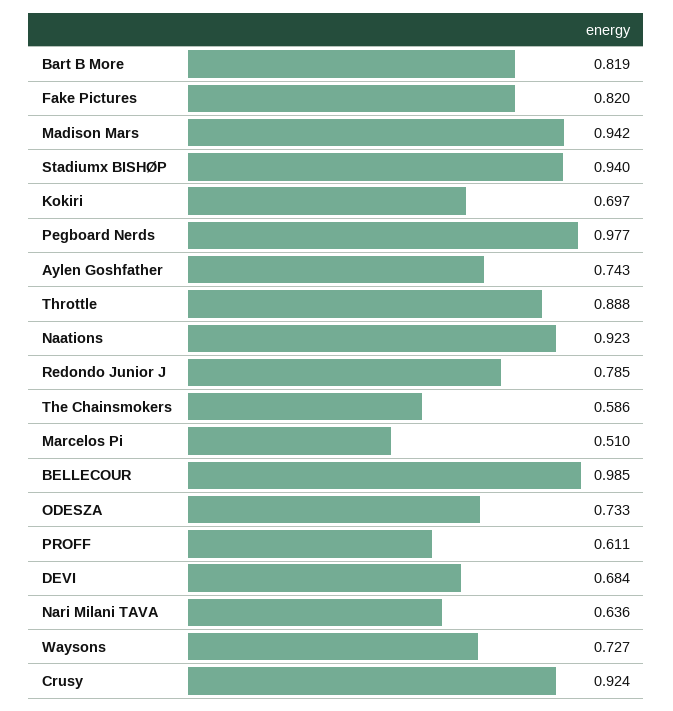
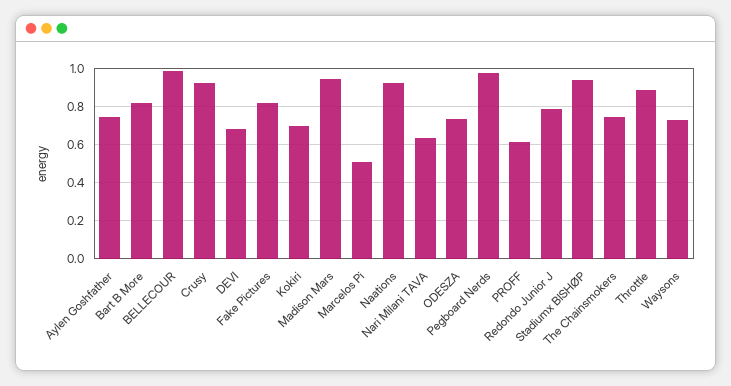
  {
    "Bart B More": 0.819,
    "Fake Pictures": 0.82,
    "Madison Mars": 0.942,
    "Stadiumx BISHØP": 0.94,
    "Kokiri": 0.697,
    "Pegboard Nerds": 0.977,
    "Aylen Goshfather": 0.743,
    "Throttle": 0.888,
    "Naations": 0.923,
    "Redondo Junior J": 0.785,
-   "The Chainsmokers": 0.586,
+   "The Chainsmokers": 0.75,
    "Marcelos Pi": 0.51,
    "BELLECOUR": 0.985,
    "ODESZA": 0.733,
    "PROFF": 0.611,
    "DEVI": 0.684,
    "Nari Milani TAVA": 0.636,
    "Waysons": 0.727,
    "Crusy": 0.924
  }

